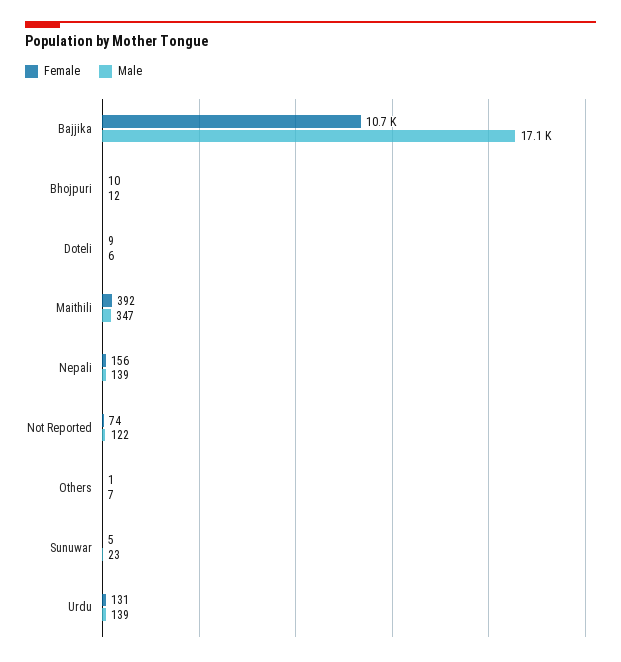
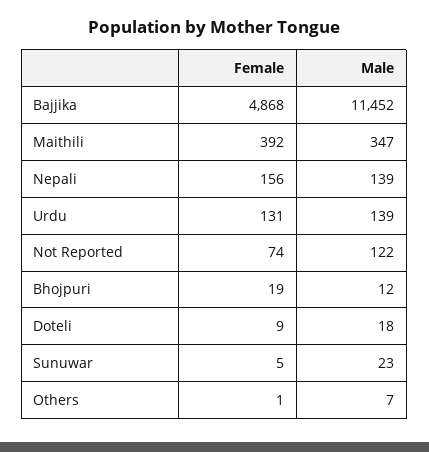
  {
    "Female": {
-     "Bajjika": 10700,
+     "Bajjika": 4868,
-     "Bhojpuri": 10,
+     "Bhojpuri": 19,
      "Doteli": 9,
      "Maithili": 392,
      "Nepali": 156,
      "Not Reported": 74,
      "Others": 1,
      "Sunuwar": 5,
      "Urdu": 131
    },
    "Male": {
-     "Bajjika": 17100,
+     "Bajjika": 11452,
      "Bhojpuri": 12,
-     "Doteli": 6,
+     "Doteli": 18,
      "Maithili": 347,
      "Nepali": 139,
      "Not Reported": 122,
      "Others": 7,
      "Sunuwar": 23,
      "Urdu": 139
    }
  }

